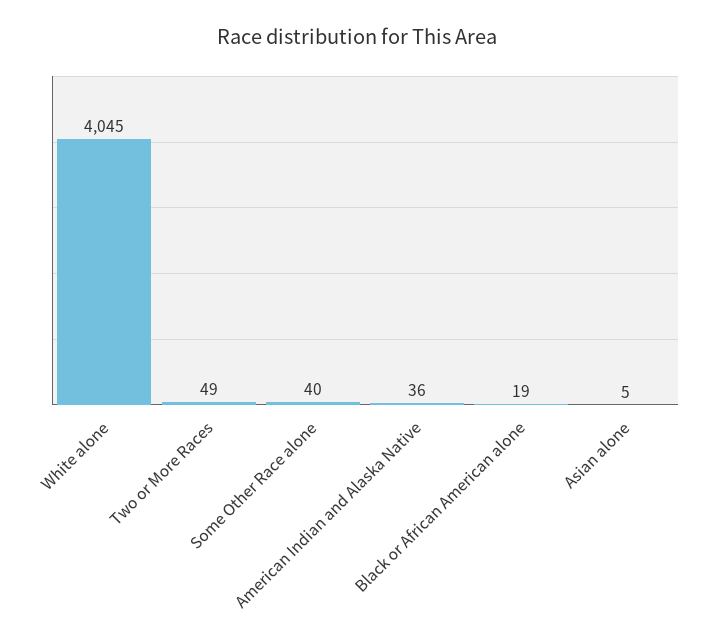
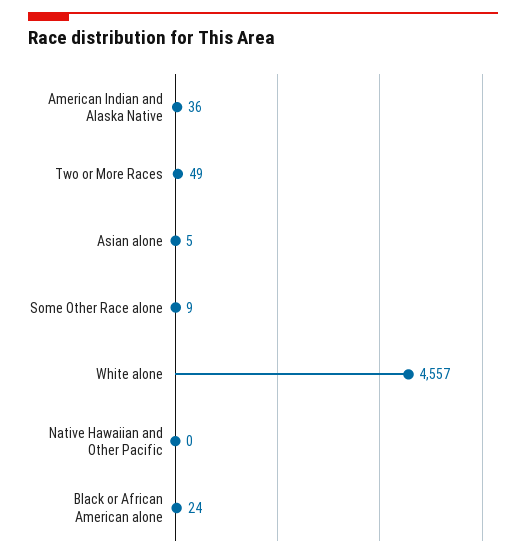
  {
-   "White alone": 4045,
+   "White alone": 4557,
    "Two or More Races": 49,
-   "Some Other Race alone": 40,
+   "Some Other Race alone": 9,
    "American Indian and Alaska Native": 36,
-   "Black or African American alone": 19,
+   "Black or African American alone": 24,
-   "Asian alone": 5
+   "Asian alone": 5,
+   "Native Hawaiian and Other Pacific": 0
  }

